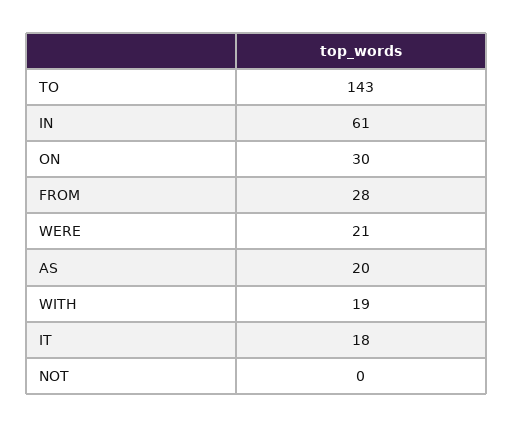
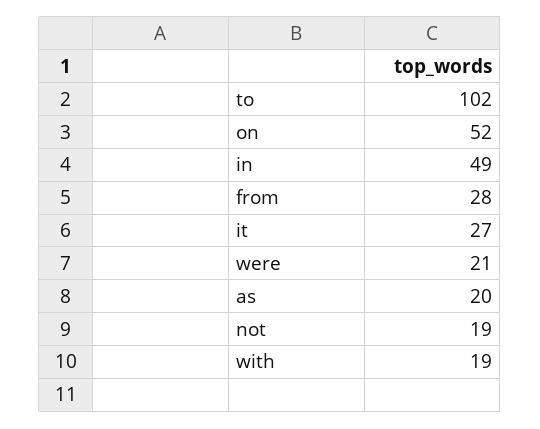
  {
-   "TO": 143,
+   "TO": 102,
-   "IN": 61,
+   "IN": 49,
-   "ON": 30,
+   "ON": 52,
    "FROM": 28,
    "WERE": 21,
    "AS": 20,
    "WITH": 19,
-   "IT": 18,
+   "IT": 27,
-   "NOT": 0
+   "NOT": 19
  }

